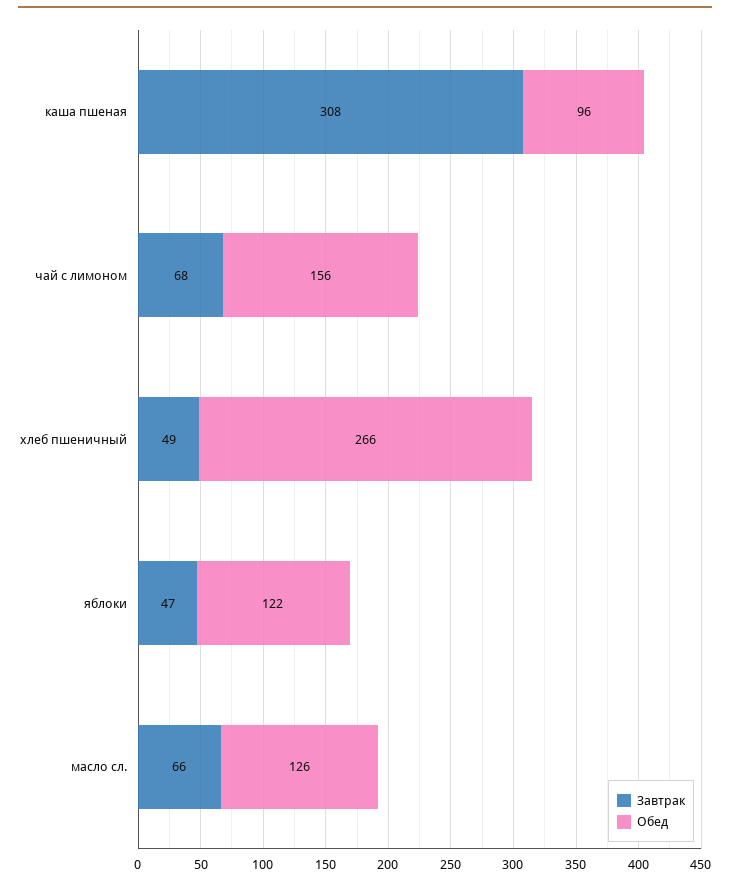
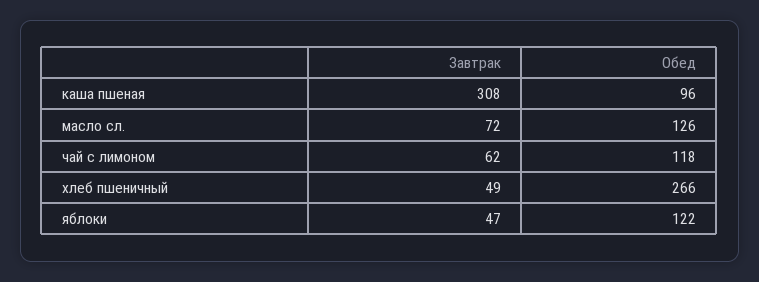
  {
    "Завтрак": {
      "каша пшеная": 308,
-     "чай с лимоном": 68,
+     "чай с лимоном": 62,
      "хлеб пшеничный": 49,
      "яблоки": 47,
-     "масло сл.": 66
+     "масло сл.": 72
    },
    "Обед": {
      "каша пшеная": 96,
-     "чай с лимоном": 156,
+     "чай с лимоном": 118,
      "хлеб пшеничный": 266,
      "яблоки": 122,
      "масло сл.": 126
    }
  }

